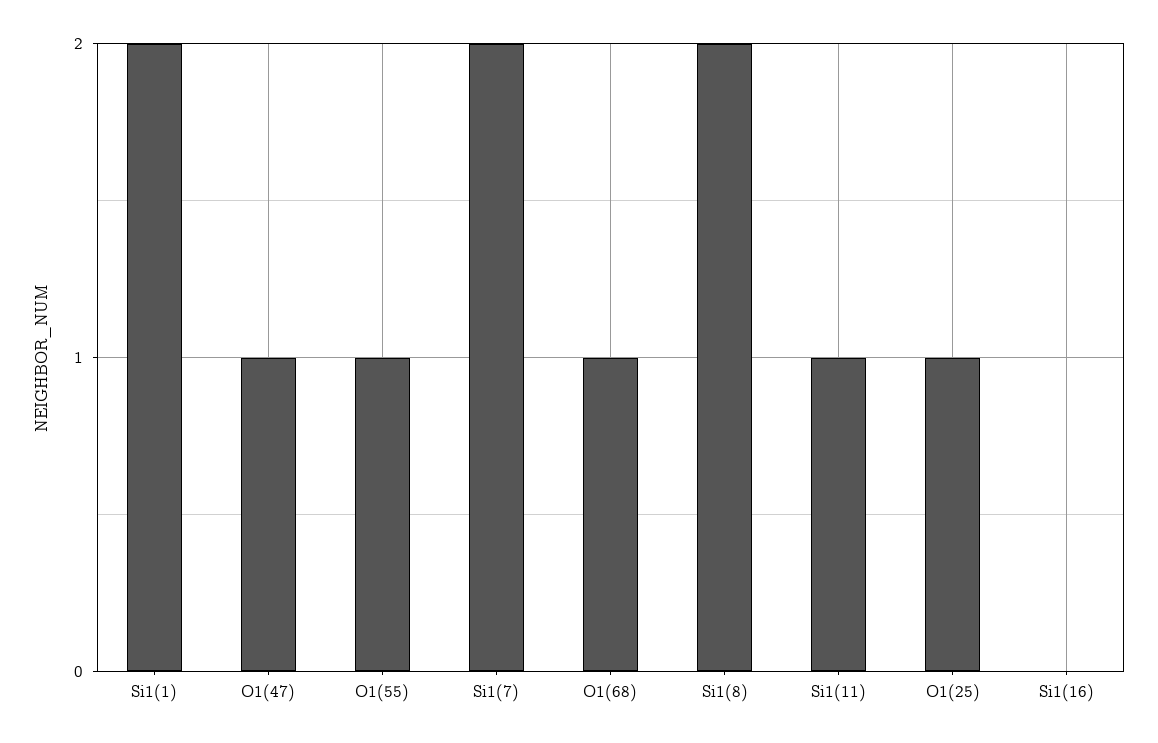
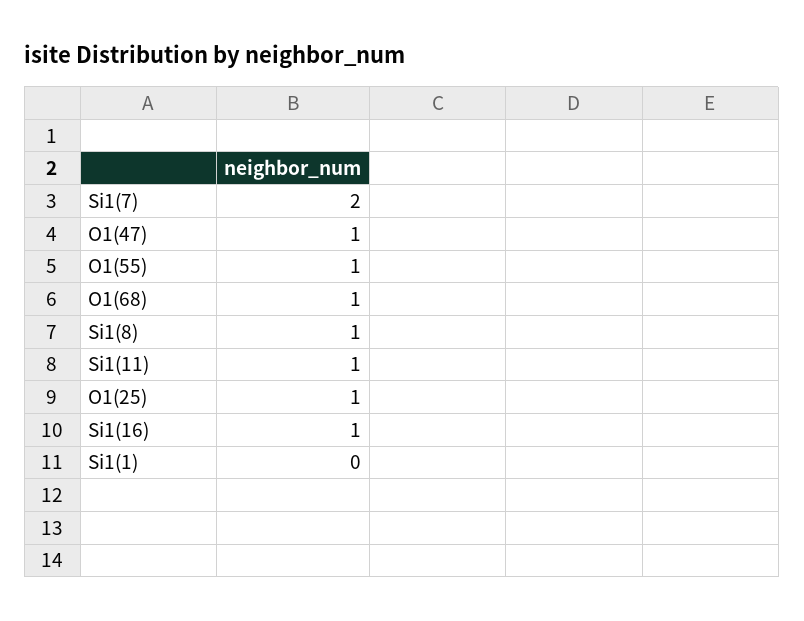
  {
-   "Si1(1)": 2,
+   "Si1(1)": 0,
    "O1(47)": 1,
    "O1(55)": 1,
    "Si1(7)": 2,
    "O1(68)": 1,
-   "Si1(8)": 2,
+   "Si1(8)": 1,
    "Si1(11)": 1,
    "O1(25)": 1,
-   "Si1(16)": 0
+   "Si1(16)": 1
  }

